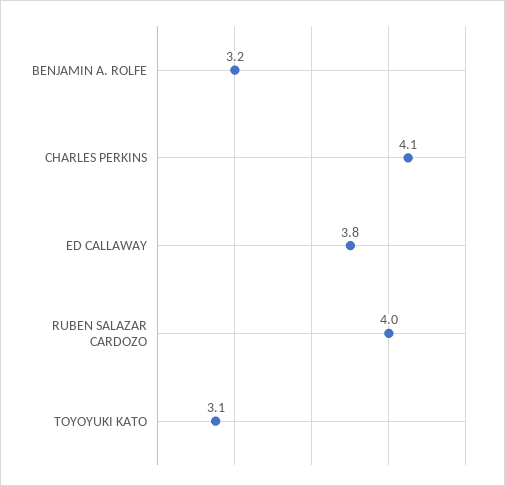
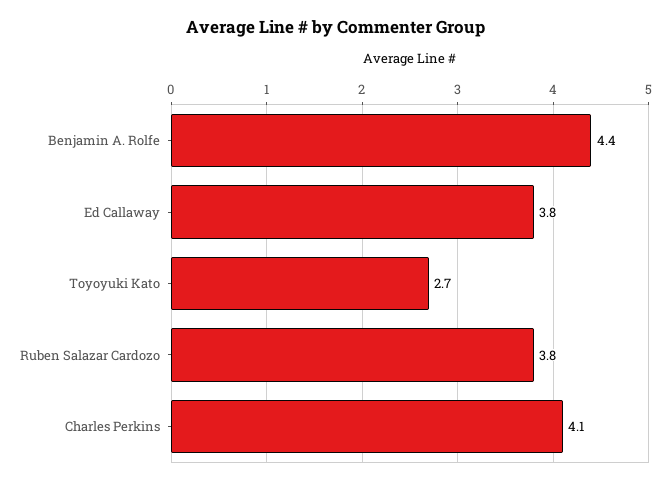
  {
-   "BENJAMIN A. ROLFE": 3.2,
+   "BENJAMIN A. ROLFE": 4.4,
    "CHARLES PERKINS": 4.1,
    "ED CALLAWAY": 3.8,
-   "RUBEN SALAZAR CARDOZO": 4,
+   "RUBEN SALAZAR CARDOZO": 3.8,
-   "TOYOYUKI KATO": 3.1
+   "TOYOYUKI KATO": 2.7
  }

